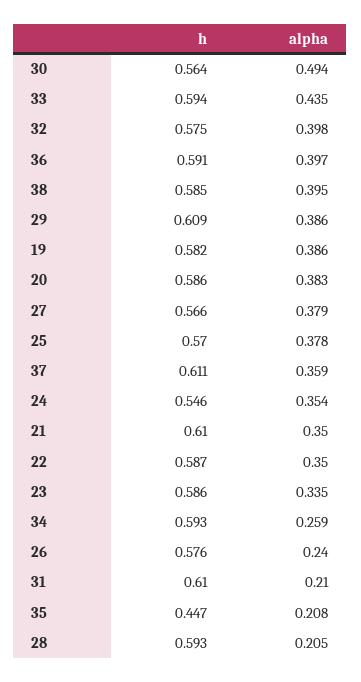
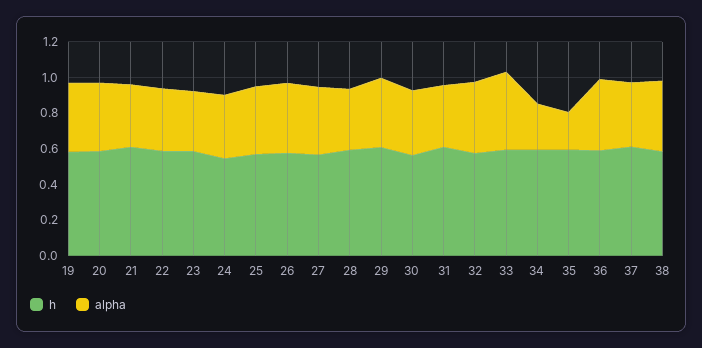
  {
    "h": {
      "30": 0.564,
      "33": 0.594,
      "32": 0.575,
      "36": 0.591,
      "38": 0.585,
      "29": 0.609,
      "19": 0.582,
      "20": 0.586,
      "27": 0.566,
      "25": 0.57,
      "37": 0.611,
      "24": 0.546,
      "21": 0.61,
      "22": 0.587,
      "23": 0.586,
      "34": 0.593,
      "26": 0.576,
      "31": 0.61,
-     "35": 0.447,
+     "35": 0.6,
      "28": 0.593
    },
    "alpha": {
-     "30": 0.494,
+     "30": 0.35,
      "33": 0.435,
      "32": 0.398,
      "36": 0.397,
      "38": 0.395,
      "29": 0.386,
      "19": 0.386,
      "20": 0.383,
      "27": 0.379,
      "25": 0.378,
      "37": 0.359,
      "24": 0.354,
      "21": 0.35,
      "22": 0.35,
      "23": 0.335,
      "34": 0.259,
-     "26": 0.24,
+     "26": 0.4,
-     "31": 0.21,
+     "31": 0.35,
      "35": 0.208,
-     "28": 0.205
+     "28": 0.35
    }
  }

